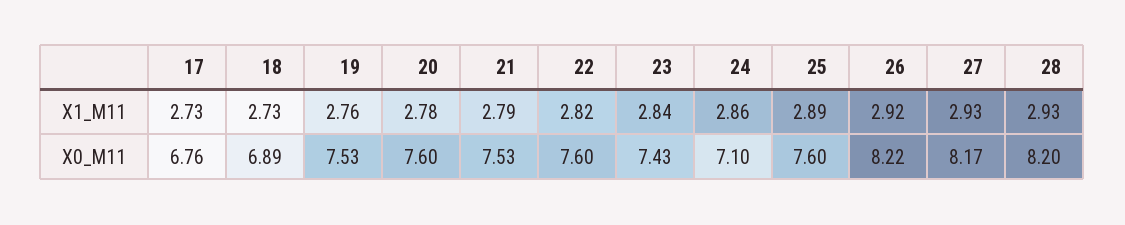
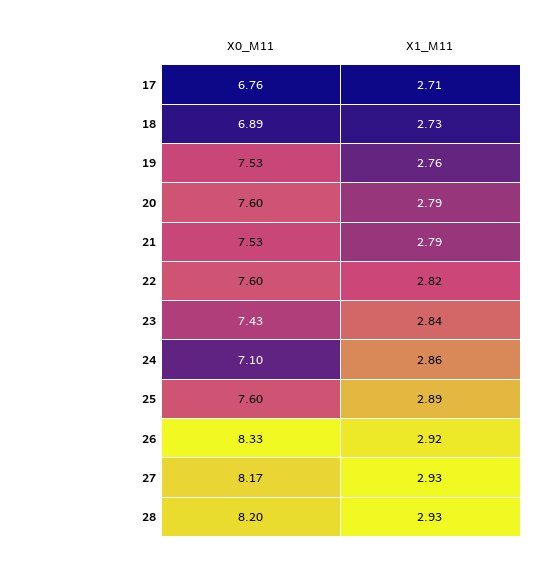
  {
    "17": {
-     "X1_M11": 2.73,
+     "X1_M11": 2.71,
      "X0_M11": 6.76
    },
    "18": {
      "X1_M11": 2.73,
      "X0_M11": 6.89
    },
    "19": {
      "X1_M11": 2.76,
      "X0_M11": 7.53
    },
    "20": {
-     "X1_M11": 2.78,
+     "X1_M11": 2.79,
      "X0_M11": 7.6
    },
    "21": {
      "X1_M11": 2.79,
      "X0_M11": 7.53
    },
    "22": {
      "X1_M11": 2.82,
      "X0_M11": 7.6
    },
    "23": {
      "X1_M11": 2.84,
      "X0_M11": 7.43
    },
    "24": {
      "X1_M11": 2.86,
      "X0_M11": 7.1
    },
    "25": {
      "X1_M11": 2.89,
      "X0_M11": 7.6
    },
    "26": {
      "X1_M11": 2.92,
-     "X0_M11": 8.22
+     "X0_M11": 8.33
    },
    "27": {
      "X1_M11": 2.93,
      "X0_M11": 8.17
    },
    "28": {
      "X1_M11": 2.93,
      "X0_M11": 8.2
    }
  }

